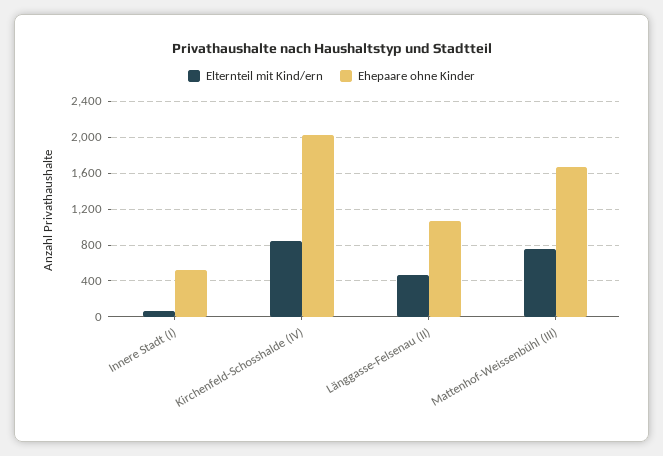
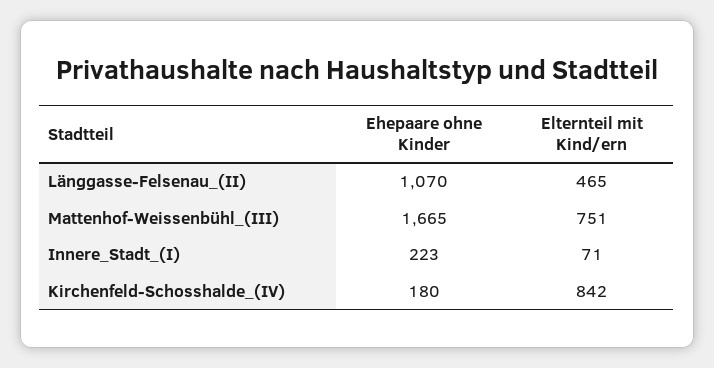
  {
    "Elternteil mit Kind/ern": {
      "Innere Stadt (I)": 71,
      "Kirchenfeld-Schosshalde (IV)": 842,
      "Länggasse-Felsenau (II)": 465,
      "Mattenhof-Weissenbühl (III)": 751
    },
    "Ehepaare ohne Kinder": {
-     "Innere Stadt (I)": 500,
+     "Innere Stadt (I)": 223,
-     "Kirchenfeld-Schosshalde (IV)": 2000,
+     "Kirchenfeld-Schosshalde (IV)": 180,
      "Länggasse-Felsenau (II)": 1070,
      "Mattenhof-Weissenbühl (III)": 1665
    }
  }

